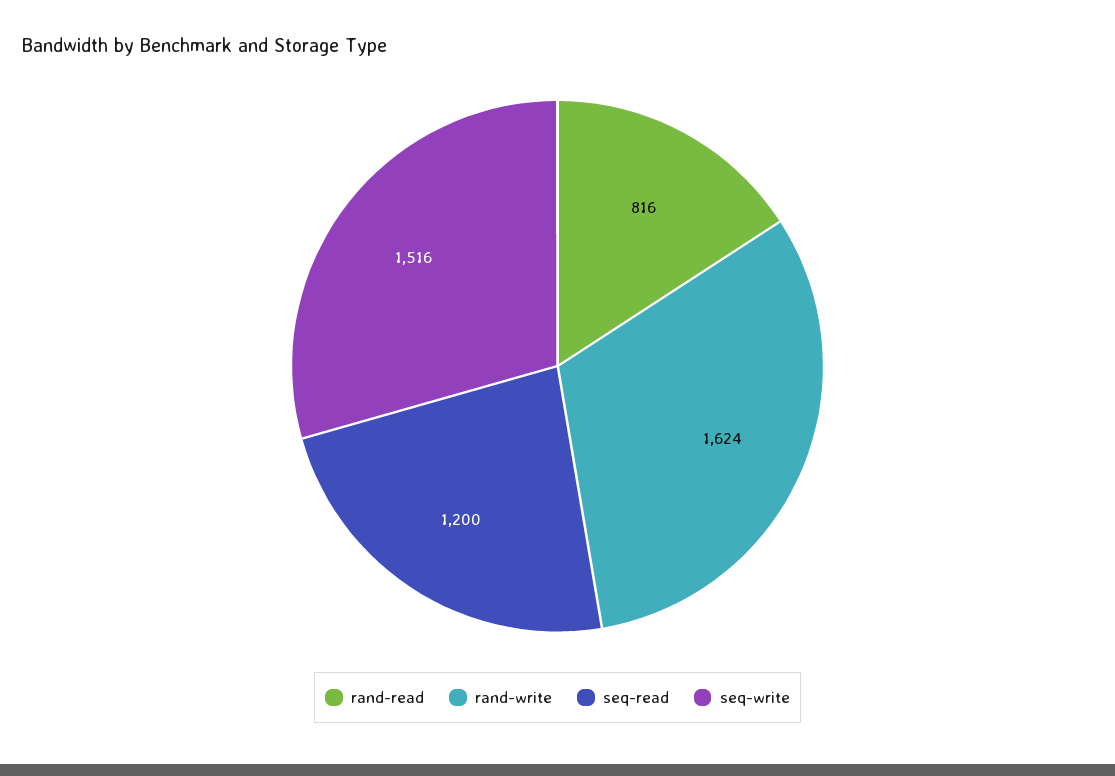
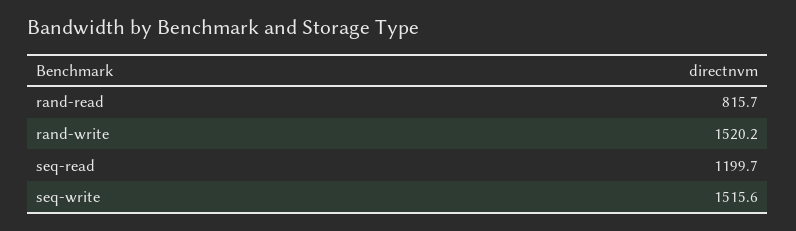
  {
    "rand-read": 815.7,
-   "rand-write": 1624,
+   "rand-write": 1520.2,
    "seq-read": 1199.7,
    "seq-write": 1515.6
  }

